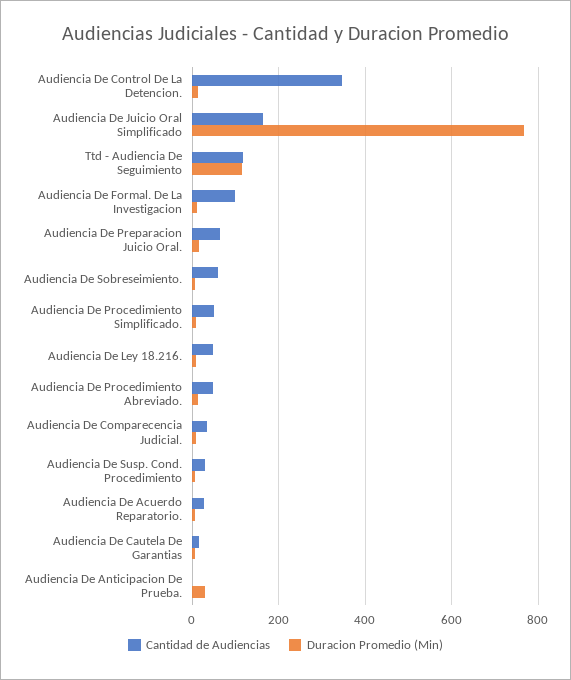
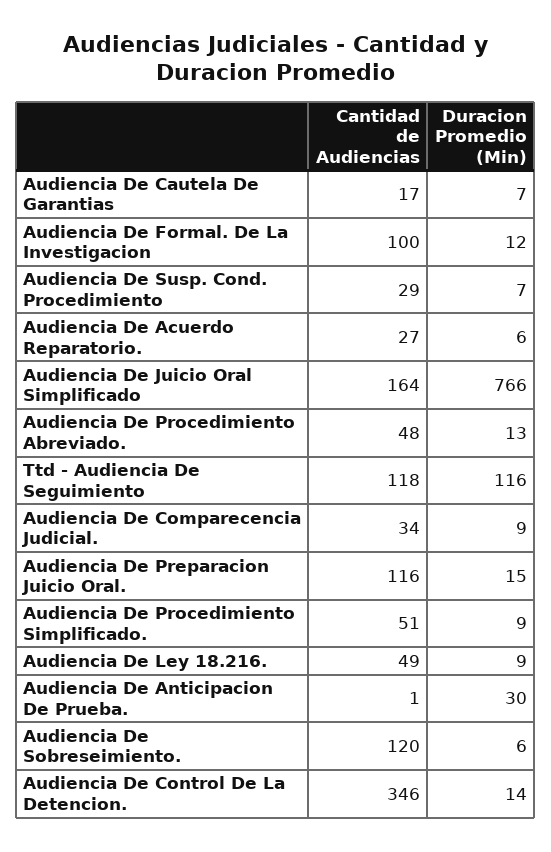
  {
    "Cantidad de Audiencias": {
      "Audiencia De Control De La Detencion.": 346,
      "Audiencia De Juicio Oral Simplificado": 164,
      "Ttd - Audiencia De Seguimiento": 118,
      "Audiencia De Formal. De La Investigacion": 100,
-     "Audiencia De Preparacion Juicio Oral.": 60,
+     "Audiencia De Preparacion Juicio Oral.": 116,
-     "Audiencia De Sobreseimiento.": 60,
+     "Audiencia De Sobreseimiento.": 120,
      "Audiencia De Procedimiento Simplificado.": 51,
      "Audiencia De Ley 18.216.": 49,
      "Audiencia De Procedimiento Abreviado.": 48,
      "Audiencia De Comparecencia Judicial.": 34,
      "Audiencia De Susp. Cond. Procedimiento": 29,
      "Audiencia De Acuerdo Reparatorio.": 27,
      "Audiencia De Cautela De Garantias": 17,
      "Audiencia De Anticipacion De Prueba.": 1
    },
    "Duracion Promedio (Min)": {
      "Audiencia De Control De La Detencion.": 14,
      "Audiencia De Juicio Oral Simplificado": 766,
      "Ttd - Audiencia De Seguimiento": 116,
      "Audiencia De Formal. De La Investigacion": 12,
      "Audiencia De Preparacion Juicio Oral.": 15,
      "Audiencia De Sobreseimiento.": 6,
      "Audiencia De Procedimiento Simplificado.": 9,
      "Audiencia De Ley 18.216.": 9,
      "Audiencia De Procedimiento Abreviado.": 13,
      "Audiencia De Comparecencia Judicial.": 9,
      "Audiencia De Susp. Cond. Procedimiento": 7,
      "Audiencia De Acuerdo Reparatorio.": 6,
      "Audiencia De Cautela De Garantias": 7,
      "Audiencia De Anticipacion De Prueba.": 30
    }
  }

